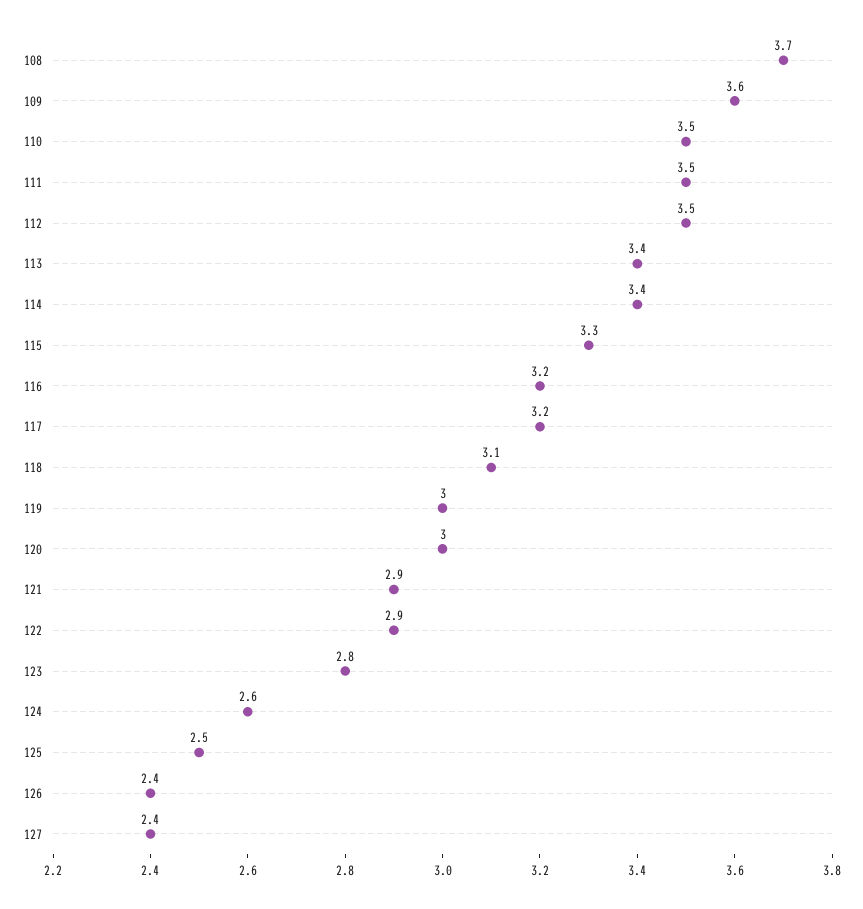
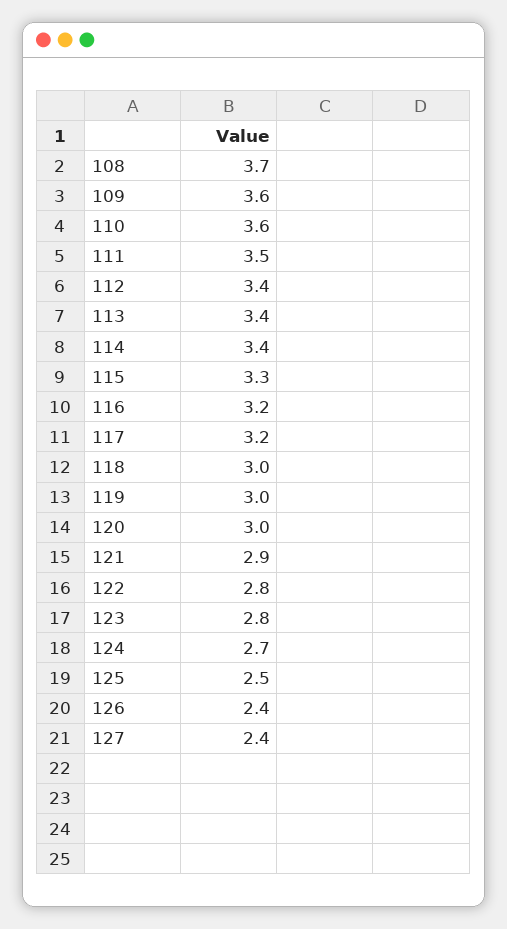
  {
    "108": 3.7,
    "109": 3.6,
-   "110": 3.5,
+   "110": 3.6,
    "111": 3.5,
-   "112": 3.5,
+   "112": 3.4,
    "113": 3.4,
    "114": 3.4,
    "115": 3.3,
    "116": 3.2,
    "117": 3.2,
-   "118": 3.1,
+   "118": 3,
    "119": 3,
    "120": 3,
    "121": 2.9,
-   "122": 2.9,
+   "122": 2.8,
    "123": 2.8,
-   "124": 2.6,
+   "124": 2.7,
    "125": 2.5,
    "126": 2.4,
    "127": 2.4
  }

